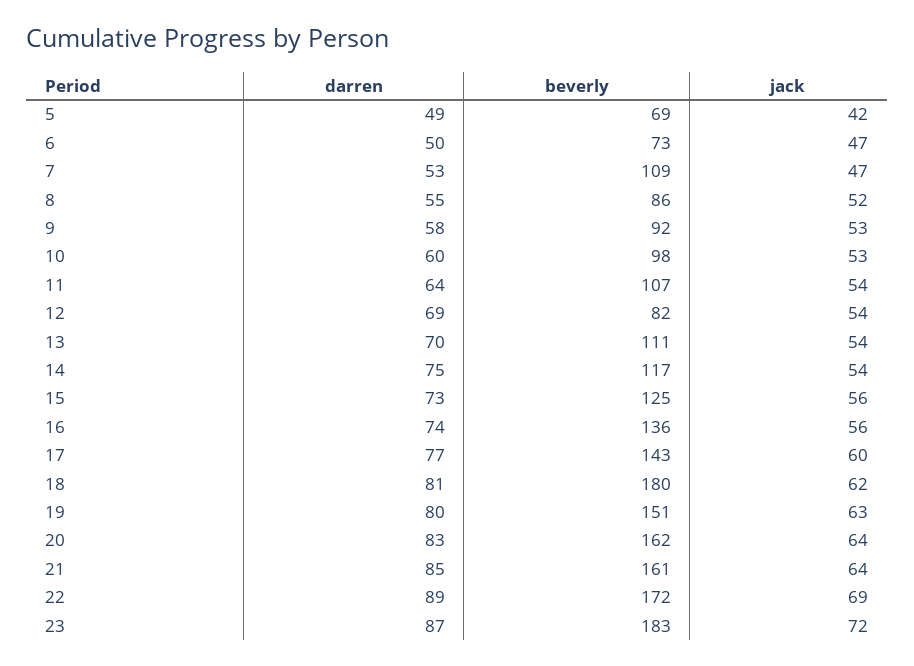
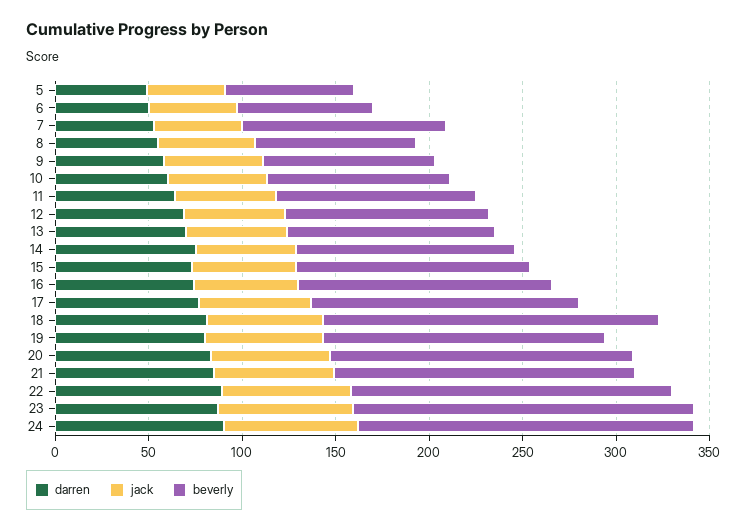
  {
    "darren": {
      "5": 49,
      "6": 50,
      "7": 53,
      "8": 55,
      "9": 58,
      "10": 60,
      "11": 64,
      "12": 69,
      "13": 70,
      "14": 75,
      "15": 73,
      "16": 74,
      "17": 77,
      "18": 81,
      "19": 80,
      "20": 83,
      "21": 85,
      "22": 89,
-     "23": 87
+     "23": 87,
+     "24": 90
    },
    "beverly": {
      "5": 69,
      "6": 73,
      "7": 109,
      "8": 86,
      "9": 92,
      "10": 98,
      "11": 107,
-     "12": 82,
+     "12": 110,
      "13": 111,
      "14": 117,
      "15": 125,
      "16": 136,
      "17": 143,
      "18": 180,
      "19": 151,
      "20": 162,
      "21": 161,
      "22": 172,
-     "23": 183
+     "23": 183,
+     "24": 180
    },
    "jack": {
      "5": 42,
      "6": 47,
      "7": 47,
      "8": 52,
      "9": 53,
      "10": 53,
      "11": 54,
      "12": 54,
      "13": 54,
      "14": 54,
      "15": 56,
      "16": 56,
      "17": 60,
      "18": 62,
      "19": 63,
      "20": 64,
      "21": 64,
      "22": 69,
-     "23": 72
+     "23": 72,
+     "24": 70
    }
  }

